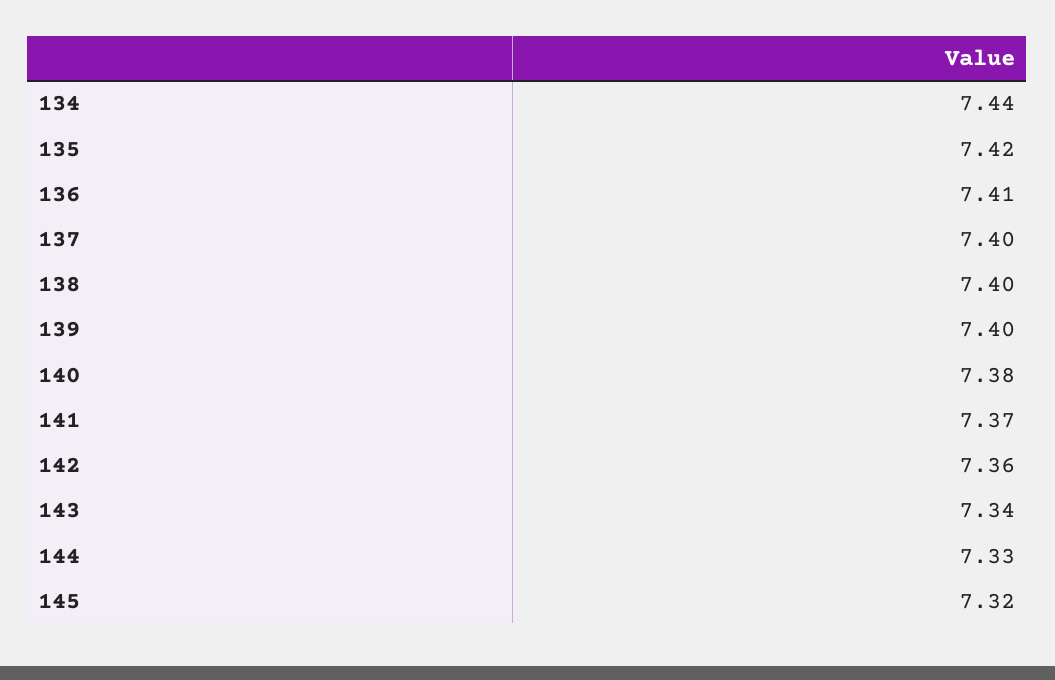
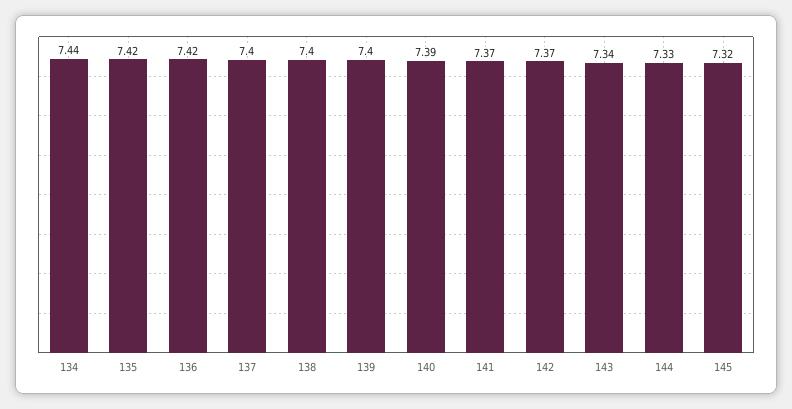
  {
    "134": 7.44,
    "135": 7.42,
-   "136": 7.41,
+   "136": 7.42,
    "137": 7.4,
    "138": 7.4,
    "139": 7.4,
-   "140": 7.38,
+   "140": 7.39,
    "141": 7.37,
-   "142": 7.36,
+   "142": 7.37,
    "143": 7.34,
    "144": 7.33,
    "145": 7.32
  }

